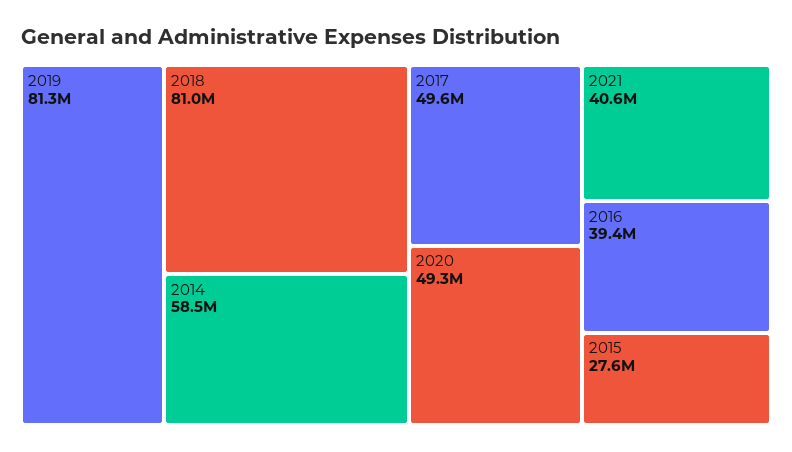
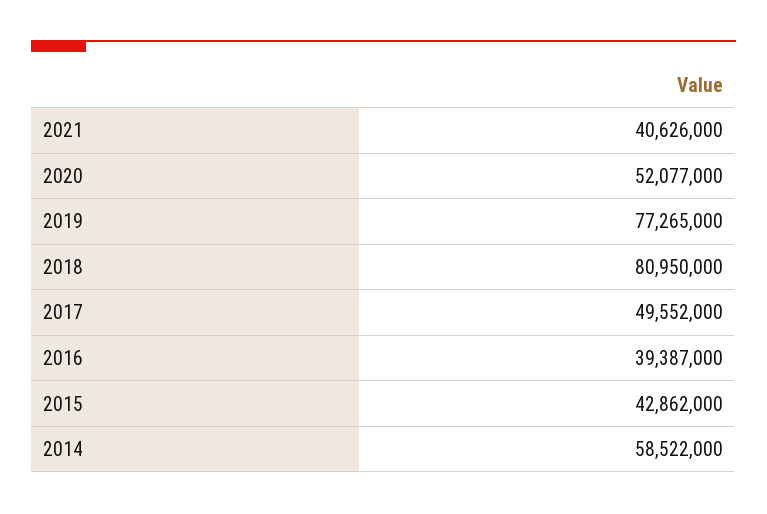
  {
-   "2019": 81300000,
+   "2019": 77265000,
    "2018": 80950000,
    "2014": 58522000,
    "2017": 49552000,
-   "2020": 49300000,
+   "2020": 52077000,
    "2021": 40626000,
    "2016": 39387000,
-   "2015": 27600000
+   "2015": 42862000
  }

